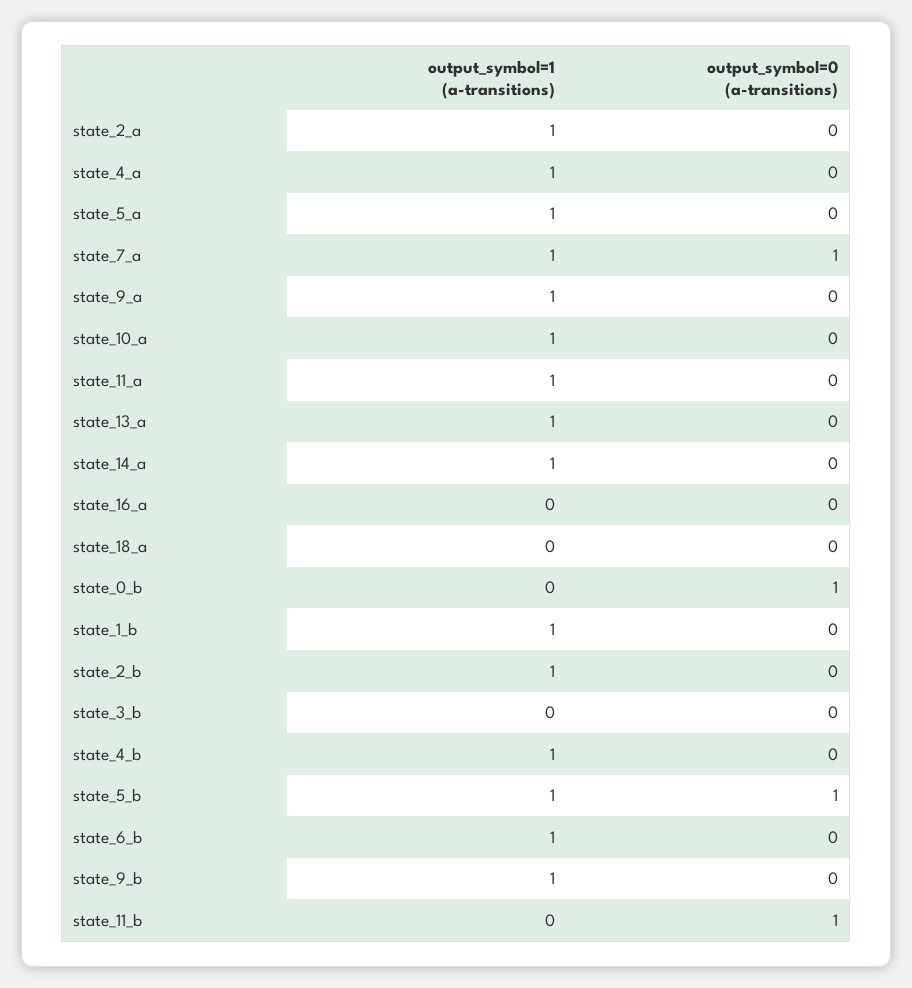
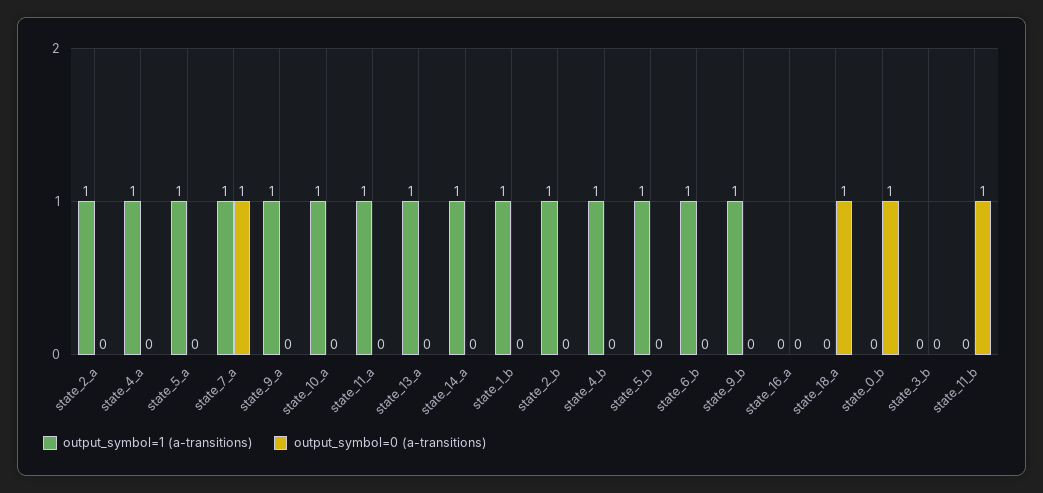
  {
    "output_symbol=1 (a-transitions)": {
      "state_2_a": 1,
      "state_4_a": 1,
      "state_5_a": 1,
      "state_7_a": 1,
      "state_9_a": 1,
      "state_10_a": 1,
      "state_11_a": 1,
      "state_13_a": 1,
      "state_14_a": 1,
      "state_16_a": 0,
      "state_18_a": 0,
      "state_0_b": 0,
      "state_1_b": 1,
      "state_2_b": 1,
      "state_3_b": 0,
      "state_4_b": 1,
      "state_5_b": 1,
      "state_6_b": 1,
      "state_9_b": 1,
      "state_11_b": 0
    },
    "output_symbol=0 (a-transitions)": {
      "state_2_a": 0,
      "state_4_a": 0,
      "state_5_a": 0,
      "state_7_a": 1,
      "state_9_a": 0,
      "state_10_a": 0,
      "state_11_a": 0,
      "state_13_a": 0,
      "state_14_a": 0,
      "state_16_a": 0,
-     "state_18_a": 0,
+     "state_18_a": 1,
      "state_0_b": 1,
      "state_1_b": 0,
      "state_2_b": 0,
      "state_3_b": 0,
      "state_4_b": 0,
-     "state_5_b": 1,
+     "state_5_b": 0,
      "state_6_b": 0,
      "state_9_b": 0,
      "state_11_b": 1
    }
  }

